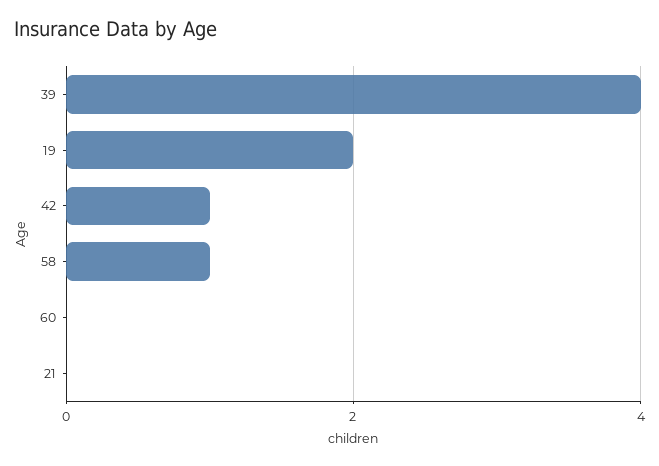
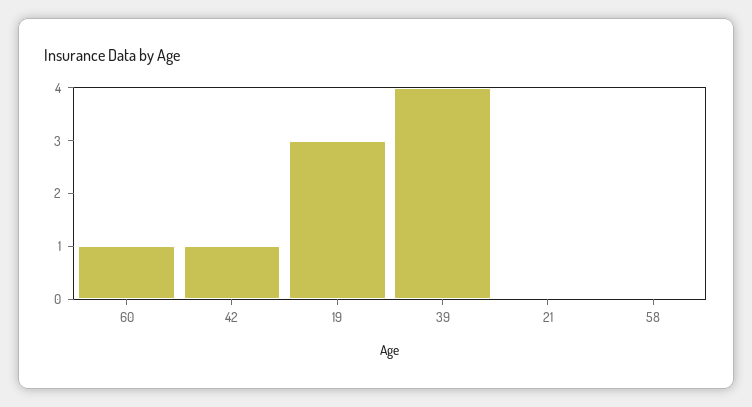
  {
    "39": 4,
-   "19": 2,
+   "19": 3,
    "42": 1,
-   "58": 1,
+   "58": 0,
-   "60": 0,
+   "60": 1,
    "21": 0
  }

